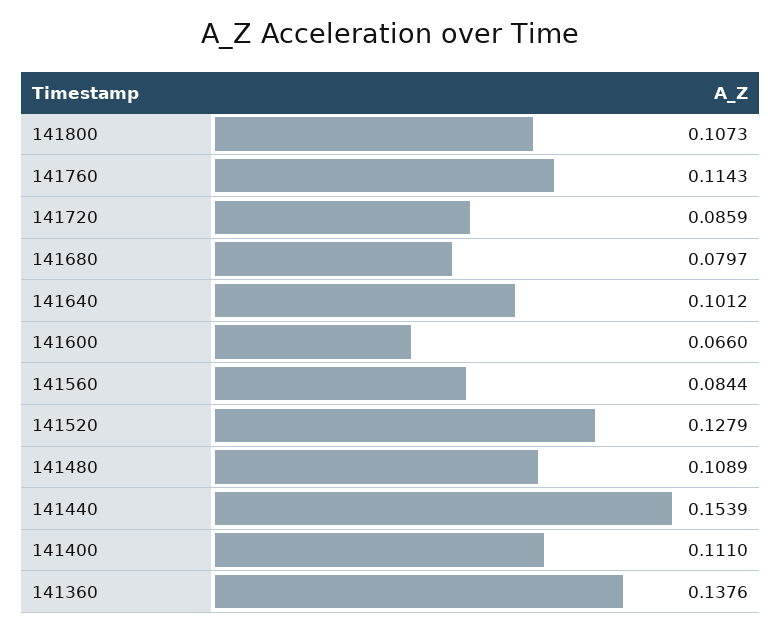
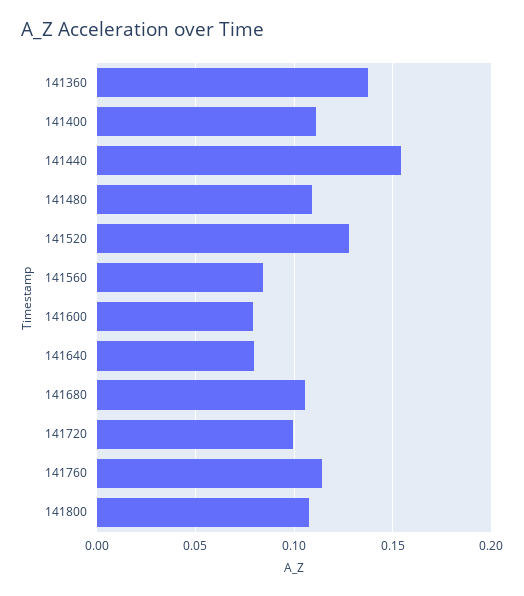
  {
    "141800": 0.1073,
    "141760": 0.1143,
-   "141720": 0.0859,
+   "141720": 0.1,
-   "141680": 0.0797,
+   "141680": 0.105,
-   "141640": 0.1012,
+   "141640": 0.08,
-   "141600": 0.066,
+   "141600": 0.08,
    "141560": 0.0844,
    "141520": 0.1279,
    "141480": 0.1089,
    "141440": 0.1539,
    "141400": 0.111,
    "141360": 0.1376
  }

